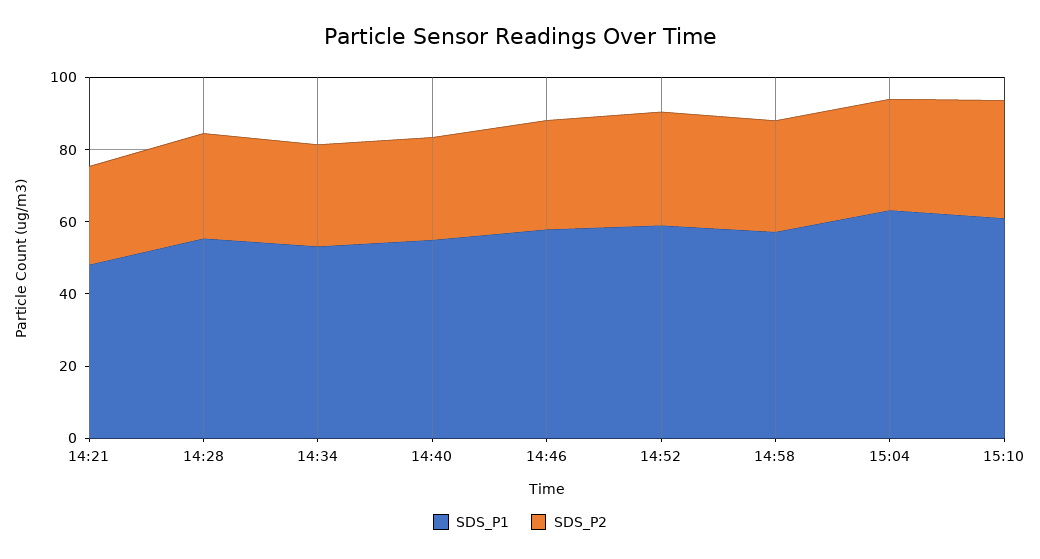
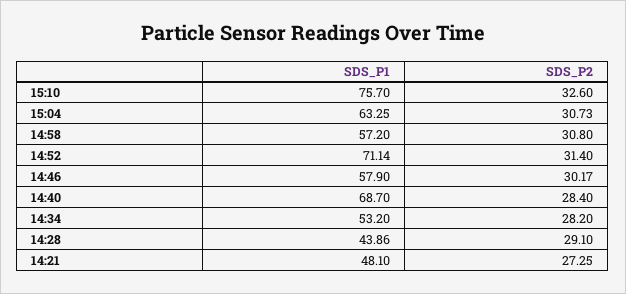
  {
    "SDS_P1": {
      "14:21": 48.1,
-     "14:28": 55,
+     "14:28": 43.86,
      "14:34": 53.2,
-     "14:40": 55,
+     "14:40": 68.7,
      "14:46": 57.9,
-     "14:52": 60,
+     "14:52": 71.14,
      "14:58": 57.2,
      "15:04": 63.25,
-     "15:10": 60
+     "15:10": 75.7
    },
    "SDS_P2": {
      "14:21": 27.25,
      "14:28": 29.1,
      "14:34": 28.2,
      "14:40": 28.4,
      "14:46": 30.17,
      "14:52": 31.4,
      "14:58": 30.8,
      "15:04": 30.73,
      "15:10": 32.6
    }
  }

